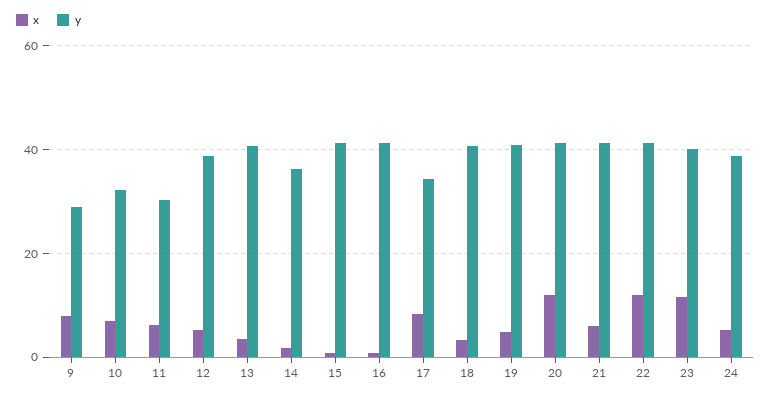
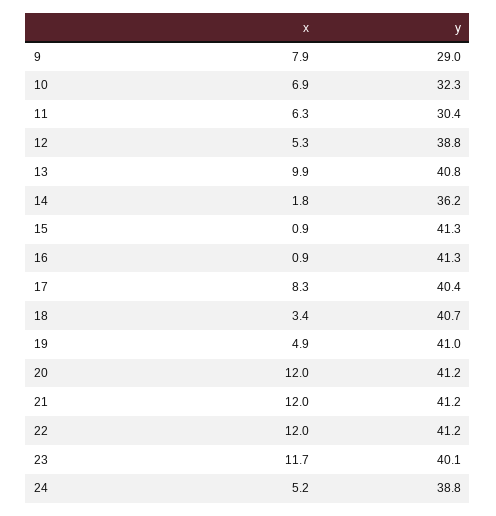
  {
    "x": {
      "9": 7.9,
      "10": 6.9,
      "11": 6.3,
      "12": 5.3,
-     "13": 4,
+     "13": 9.9,
      "14": 1.8,
      "15": 0.9,
      "16": 0.9,
      "17": 8.3,
      "18": 3.4,
      "19": 4.9,
      "20": 12,
-     "21": 6,
+     "21": 12,
      "22": 12,
      "23": 11.7,
      "24": 5.2
    },
    "y": {
      "9": 29,
      "10": 32.3,
      "11": 30.4,
      "12": 38.8,
      "13": 40.8,
      "14": 36.2,
      "15": 41.3,
      "16": 41.3,
-     "17": 34,
+     "17": 40.4,
      "18": 40.7,
      "19": 41,
      "20": 41.2,
      "21": 41.2,
      "22": 41.2,
      "23": 40.1,
      "24": 38.8
    }
  }

